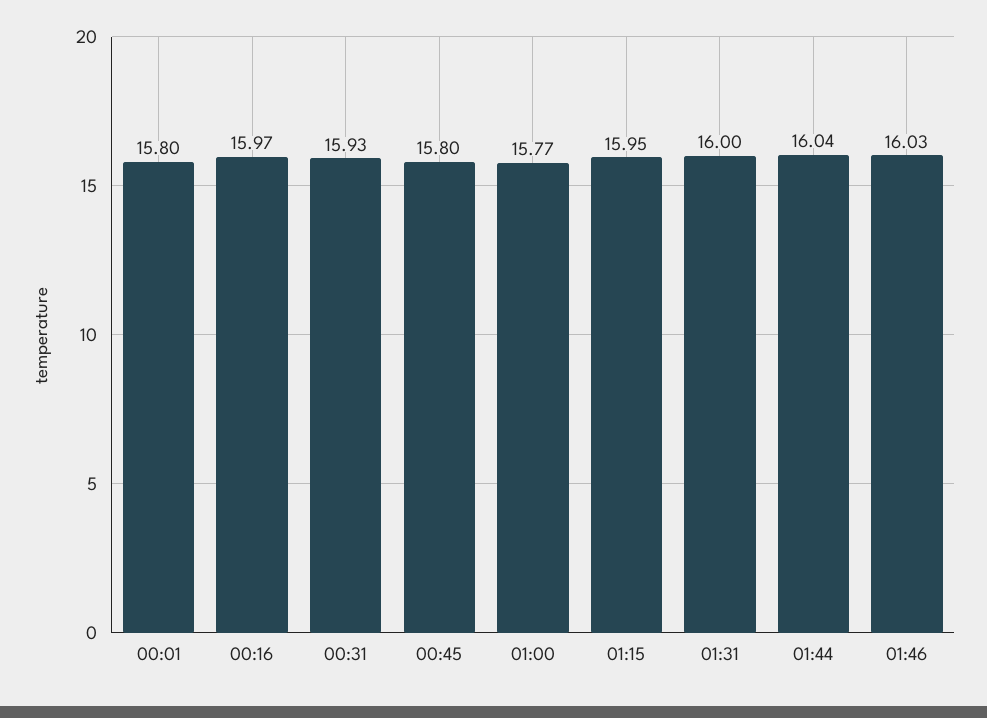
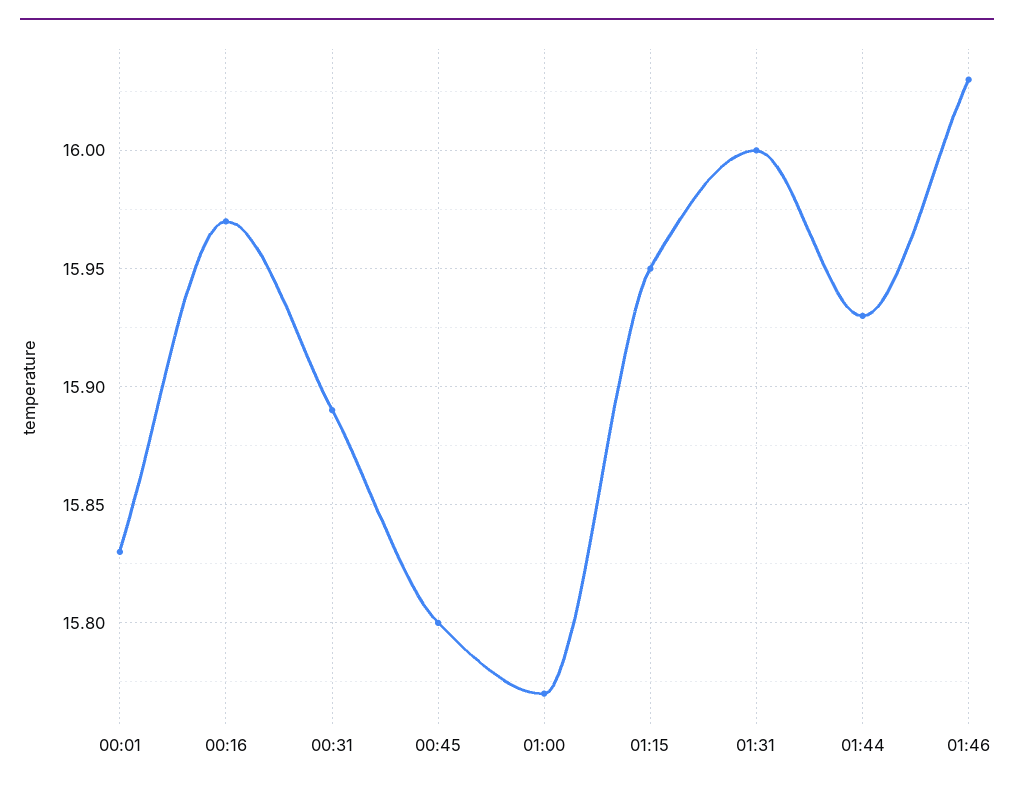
  {
-   "00:01": 15.8,
+   "00:01": 15.83,
    "00:16": 15.97,
-   "00:31": 15.93,
+   "00:31": 15.89,
    "00:45": 15.8,
    "01:00": 15.77,
    "01:15": 15.95,
    "01:31": 16,
-   "01:44": 16.04,
+   "01:44": 15.93,
    "01:46": 16.03
  }

